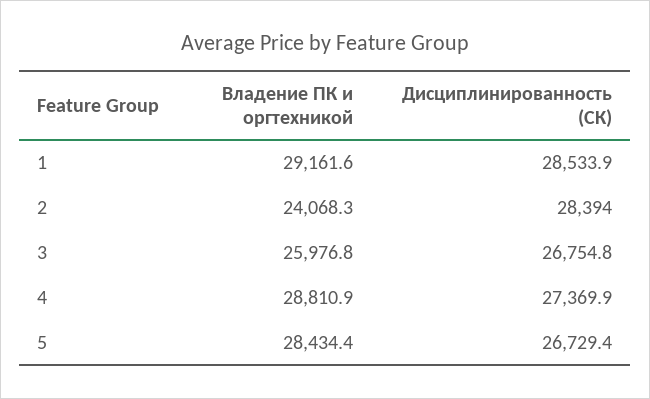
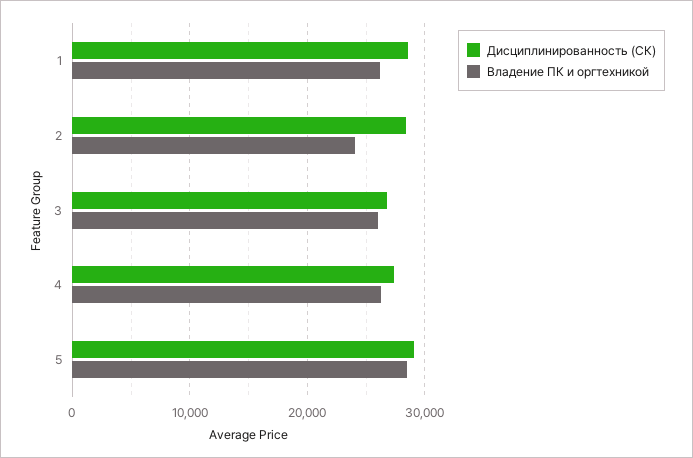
  {
    "Владение ПК и оргтехникой": {
-     "1": 29161.6,
+     "1": 26000,
      "2": 24068.3,
      "3": 25976.8,
-     "4": 28810.9,
+     "4": 26000,
      "5": 28434.4
    },
    "Дисциплинированность (СК)": {
      "1": 28533.9,
      "2": 28394,
      "3": 26754.8,
      "4": 27369.9,
-     "5": 26729.4
+     "5": 29000
    }
  }

